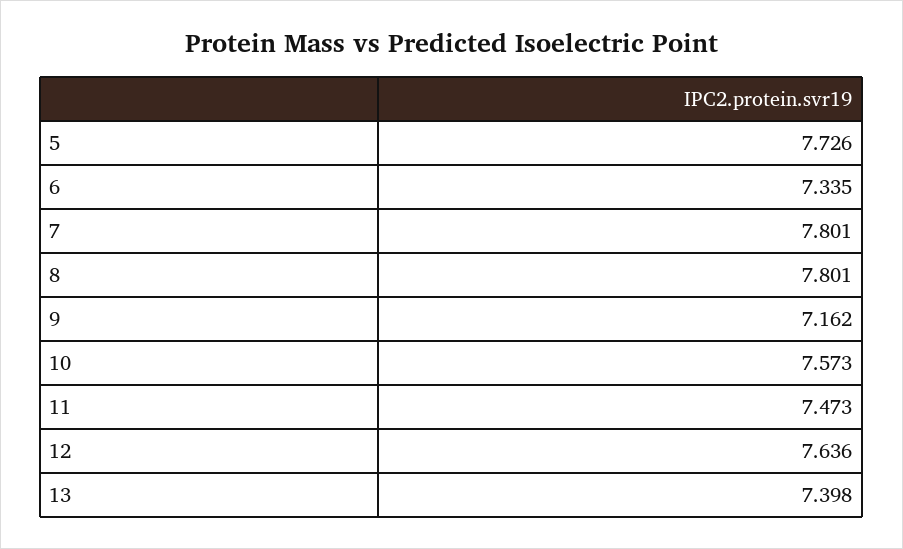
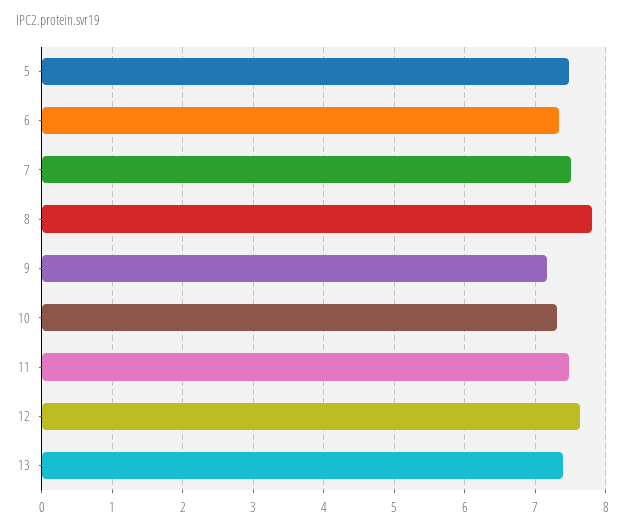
  {
-   "5": 7.726,
+   "5": 7.5,
    "6": 7.335,
-   "7": 7.801,
+   "7": 7.5,
    "8": 7.801,
    "9": 7.162,
-   "10": 7.573,
+   "10": 7.3,
    "11": 7.473,
    "12": 7.636,
    "13": 7.398
  }

